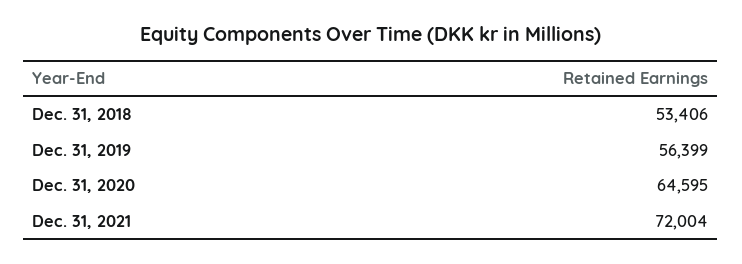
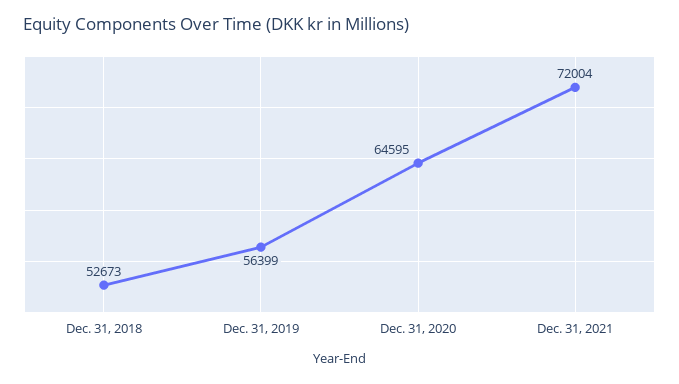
  {
-   "Dec. 31, 2018": 53406,
+   "Dec. 31, 2018": 52673,
    "Dec. 31, 2019": 56399,
    "Dec. 31, 2020": 64595,
    "Dec. 31, 2021": 72004
  }

